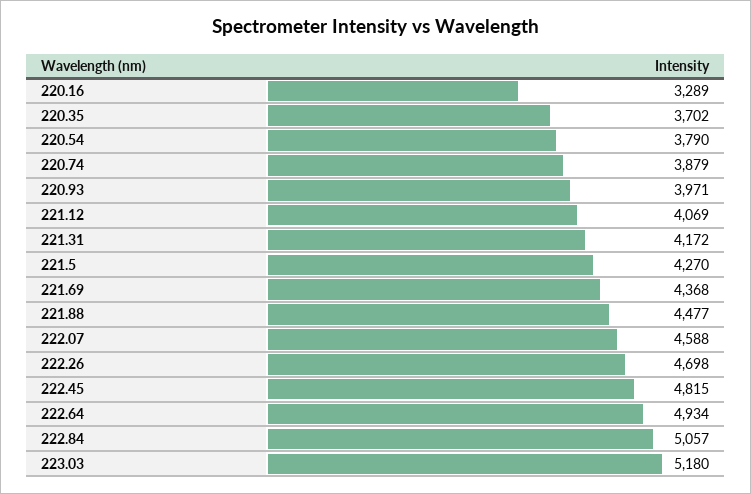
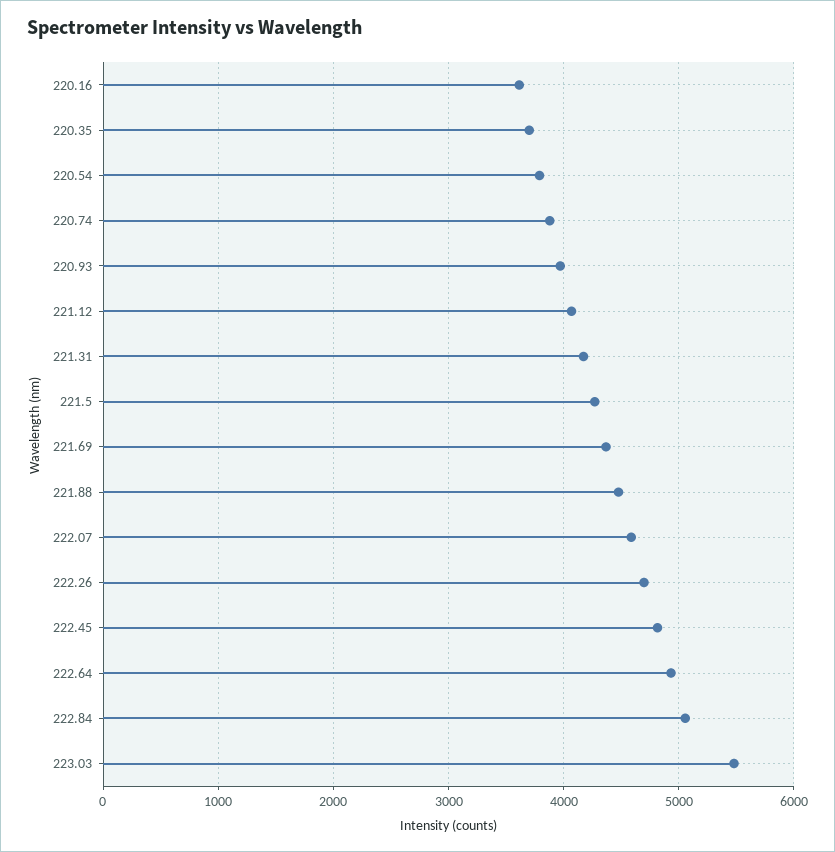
  {
-   "220.16": 3289,
+   "220.16": 3600,
    "220.35": 3702,
    "220.54": 3790,
    "220.74": 3879,
    "220.93": 3971,
    "221.12": 4069,
    "221.31": 4172,
    "221.5": 4270,
    "221.69": 4368,
    "221.88": 4477,
    "222.07": 4588,
    "222.26": 4698,
    "222.45": 4815,
    "222.64": 4934,
    "222.84": 5057,
-   "223.03": 5180
+   "223.03": 5500
  }

